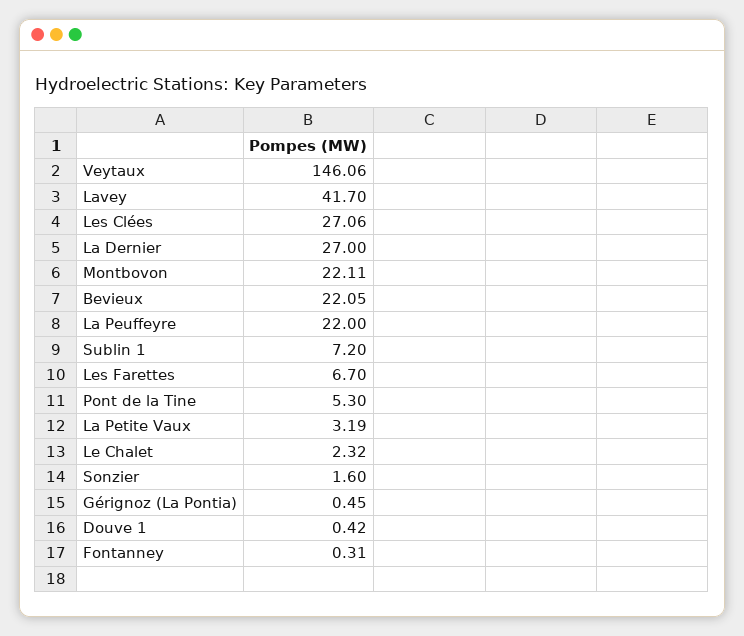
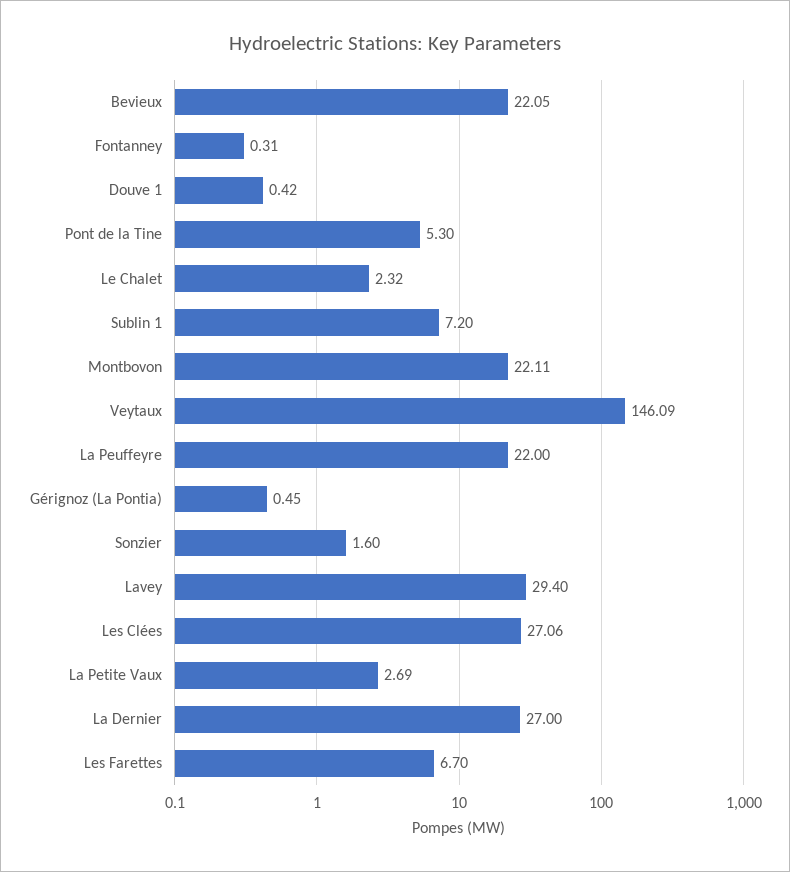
  {
-   "Veytaux": 146.06,
+   "Veytaux": 146.09,
-   "Lavey": 41.7,
+   "Lavey": 29.4,
    "Les Clées": 27.06,
    "La Dernier": 27,
    "Montbovon": 22.11,
    "Bevieux": 22.05,
    "La Peuffeyre": 22,
    "Sublin 1": 7.2,
    "Les Farettes": 6.7,
    "Pont de la Tine": 5.3,
-   "La Petite Vaux": 3.19,
+   "La Petite Vaux": 2.69,
    "Le Chalet": 2.32,
    "Sonzier": 1.6,
    "Gérignoz (La Pontia)": 0.45,
    "Douve 1": 0.42,
    "Fontanney": 0.31
  }

